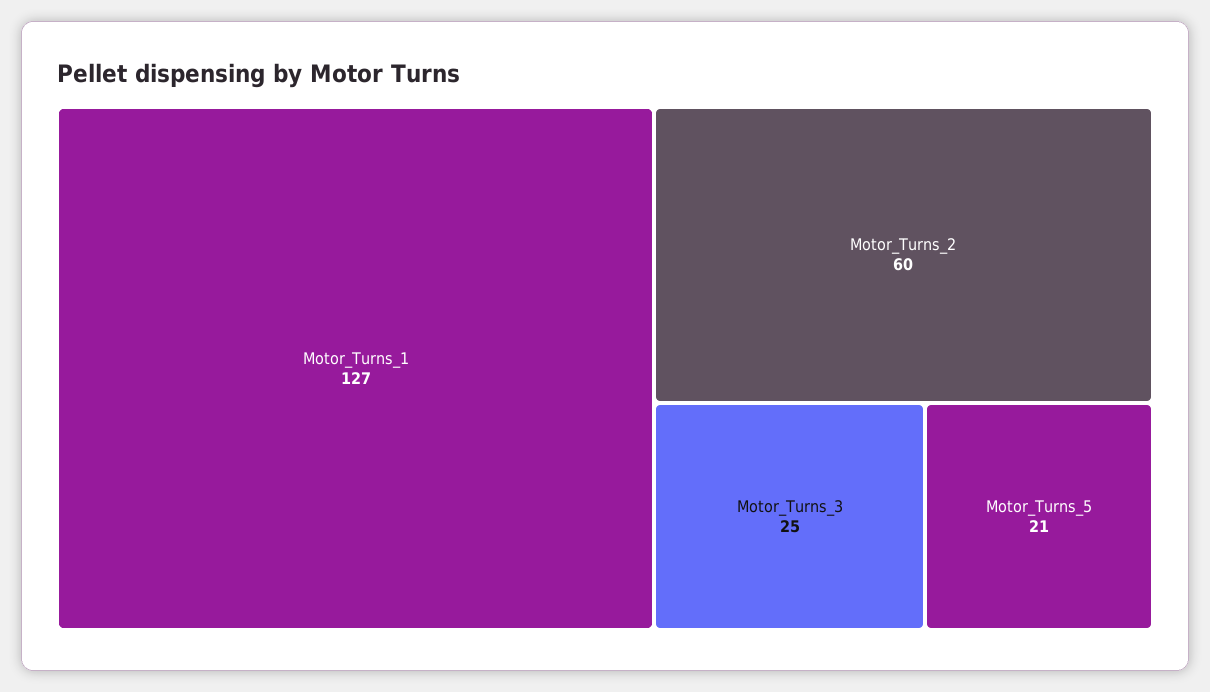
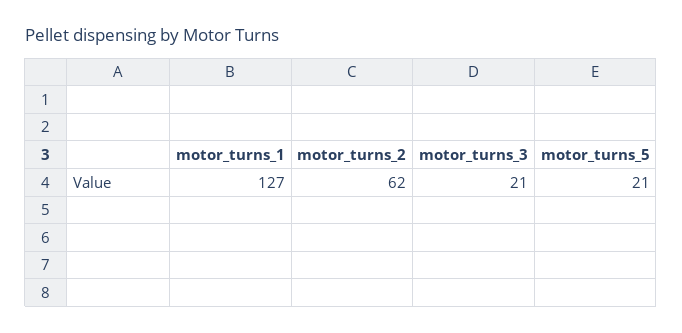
  {
    "Motor_Turns_1": 127,
-   "Motor_Turns_2": 60,
+   "Motor_Turns_2": 62,
-   "Motor_Turns_3": 25,
+   "Motor_Turns_3": 21,
    "Motor_Turns_5": 21
  }

